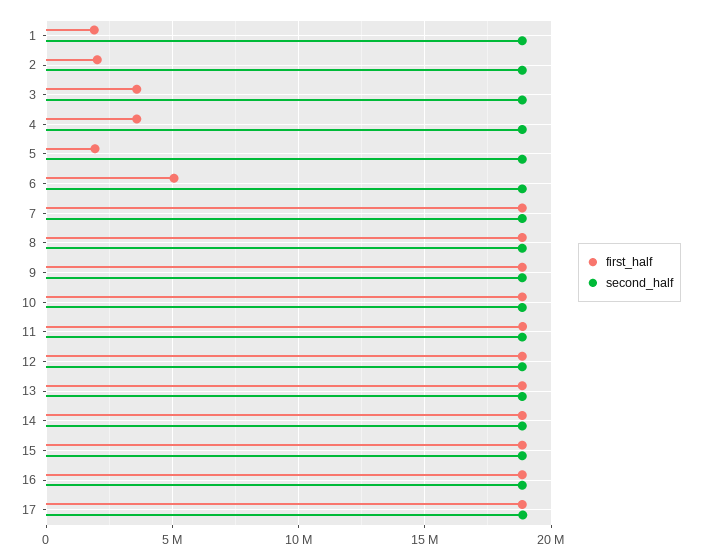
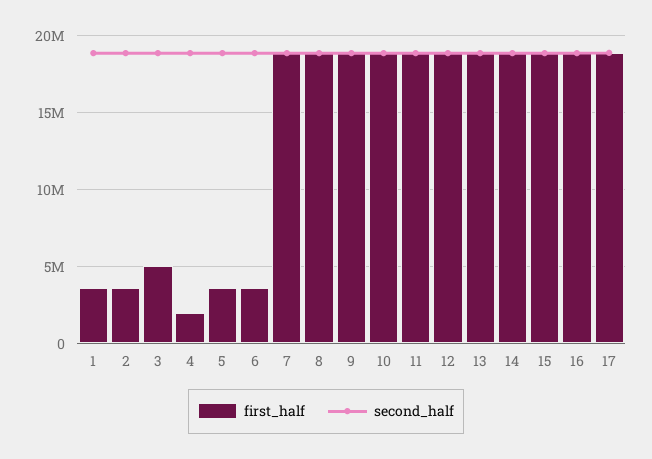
  {
    "first_half": {
-     "1": 2000000,
+     "1": 3500000,
-     "2": 2000000,
+     "2": 3500000,
-     "3": 3500000,
+     "3": 5000000,
-     "4": 3500000,
+     "4": 2000000,
-     "5": 2000000,
+     "5": 3500000,
-     "6": 5000000,
+     "6": 3500000,
      "7": 19000000,
      "8": 19000000,
      "9": 19000000,
      "10": 19000000,
      "11": 19000000,
      "12": 19000000,
      "13": 19000000,
      "14": 19000000,
      "15": 19000000,
      "16": 19000000,
      "17": 19000000
    },
    "second_half": {
      "1": 19000000,
      "2": 19000000,
      "3": 19000000,
      "4": 19000000,
      "5": 19000000,
      "6": 19000000,
      "7": 19000000,
      "8": 19000000,
      "9": 19000000,
      "10": 19000000,
      "11": 19000000,
      "12": 19000000,
      "13": 19000000,
      "14": 19000000,
      "15": 19000000,
      "16": 19000000,
      "17": 19000000
    }
  }

